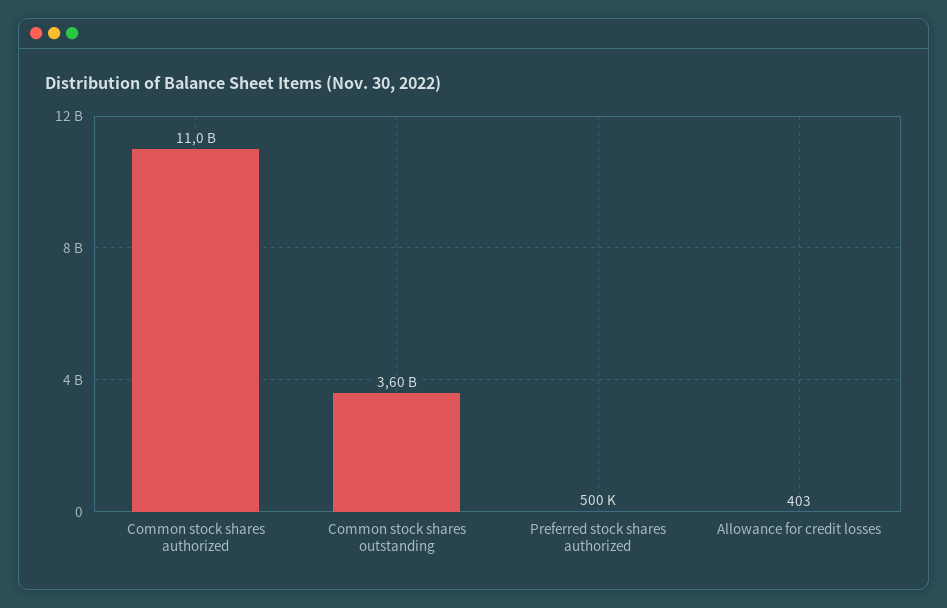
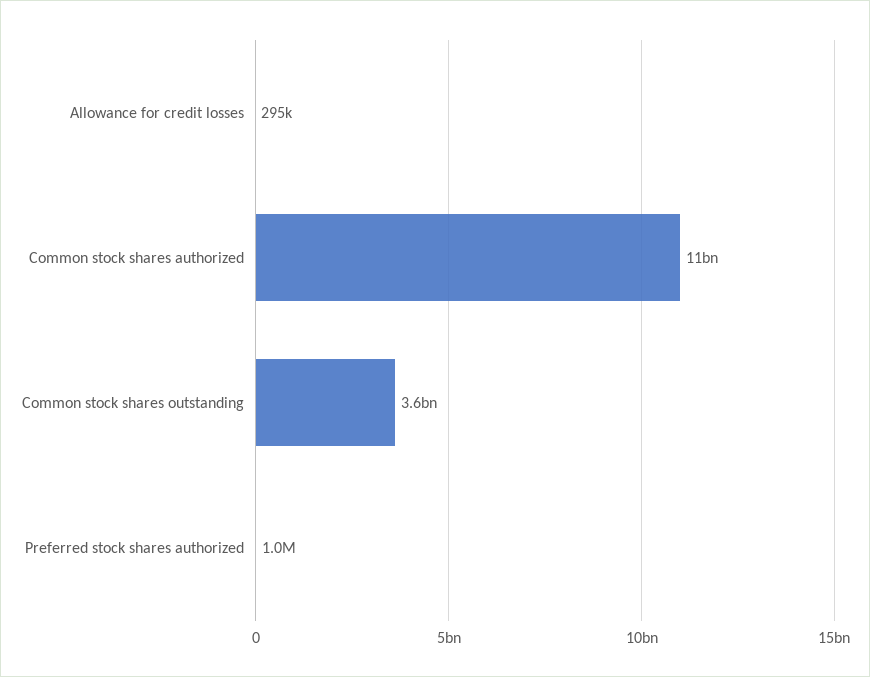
  {
    "Common stock shares authorized": 11000000000,
    "Common stock shares outstanding": 3600000000,
-   "Preferred stock shares authorized": 500000,
+   "Preferred stock shares authorized": 1000000,
-   "Allowance for credit losses": 403
+   "Allowance for credit losses": 295000
  }

